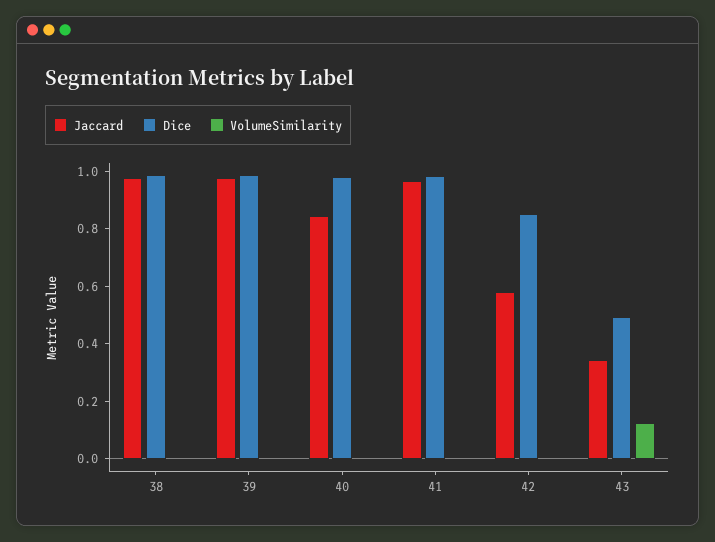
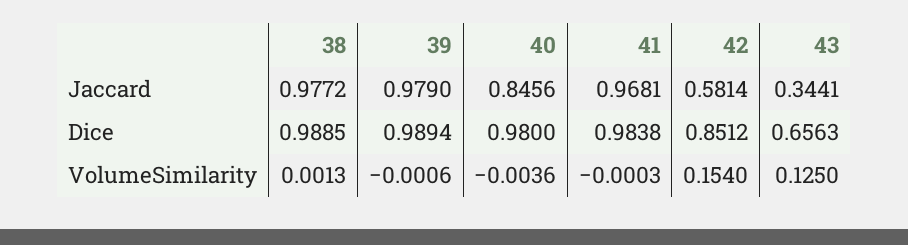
  {
    "Jaccard": {
      "38": 0.9772,
      "39": 0.979,
      "40": 0.8456,
      "41": 0.9681,
      "42": 0.5814,
      "43": 0.3441
    },
    "Dice": {
      "38": 0.9885,
      "39": 0.9894,
      "40": 0.98,
      "41": 0.9838,
      "42": 0.8512,
-     "43": 0.5
+     "43": 0.6563
    },
    "VolumeSimilarity": {
      "38": 0.0013,
      "39": -0.0006,
      "40": -0.0036,
      "41": -0.0003,
-     "42": 0,
+     "42": 0.154,
      "43": 0.125
    }
  }

